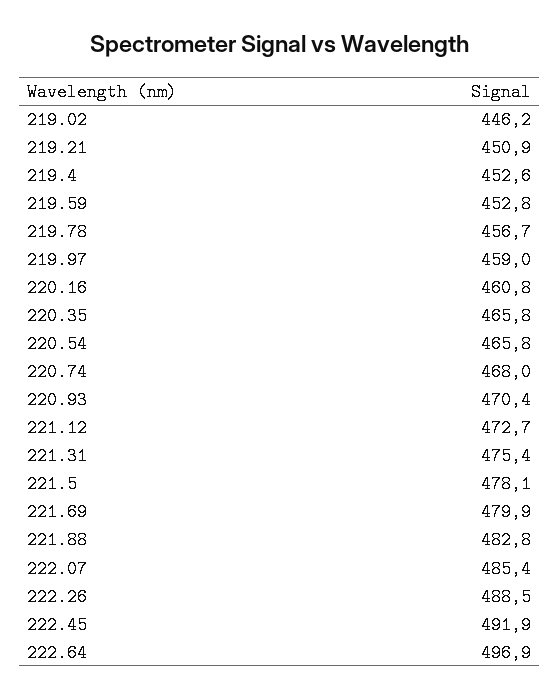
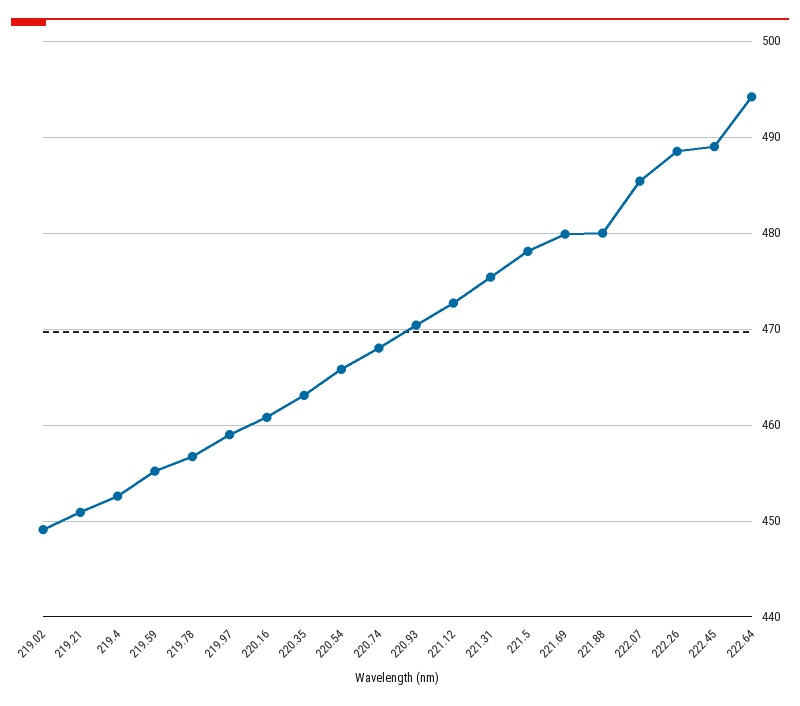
  {
-   "219.02": 446.2,
+   "219.02": 449,
    "219.21": 450.9,
    "219.4": 452.6,
-   "219.59": 452.8,
+   "219.59": 455,
    "219.78": 456.7,
    "219.97": 459,
    "220.16": 460.8,
-   "220.35": 465.8,
+   "220.35": 463,
    "220.54": 465.8,
    "220.74": 468,
    "220.93": 470.4,
    "221.12": 472.7,
    "221.31": 475.4,
    "221.5": 478.1,
    "221.69": 479.9,
-   "221.88": 482.8,
+   "221.88": 480,
    "222.07": 485.4,
    "222.26": 488.5,
-   "222.45": 491.9,
+   "222.45": 489,
-   "222.64": 496.9
+   "222.64": 494
  }

